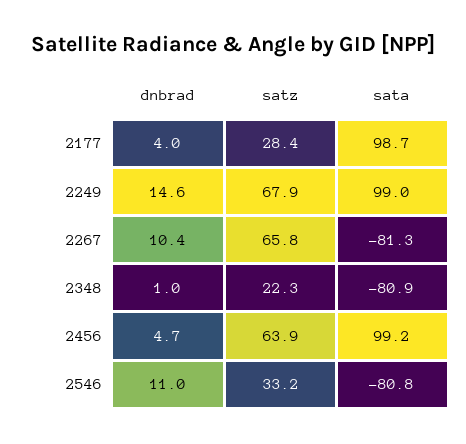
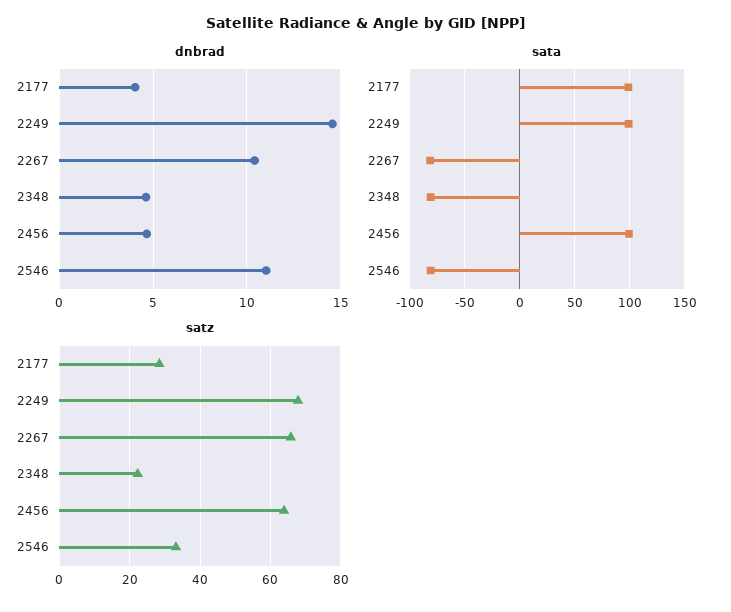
  {
    "dnbrad": {
      "2177": 4,
      "2249": 14.6,
      "2267": 10.4,
-     "2348": 1,
+     "2348": 4.5,
      "2456": 4.7,
      "2546": 11
    },
    "satz": {
      "2177": 28.4,
      "2249": 67.9,
      "2267": 65.8,
      "2348": 22.3,
      "2456": 63.9,
      "2546": 33.2
    },
    "sata": {
      "2177": 98.7,
      "2249": 99,
      "2267": -81.3,
      "2348": -80.9,
      "2456": 99.2,
      "2546": -80.8
    }
  }

